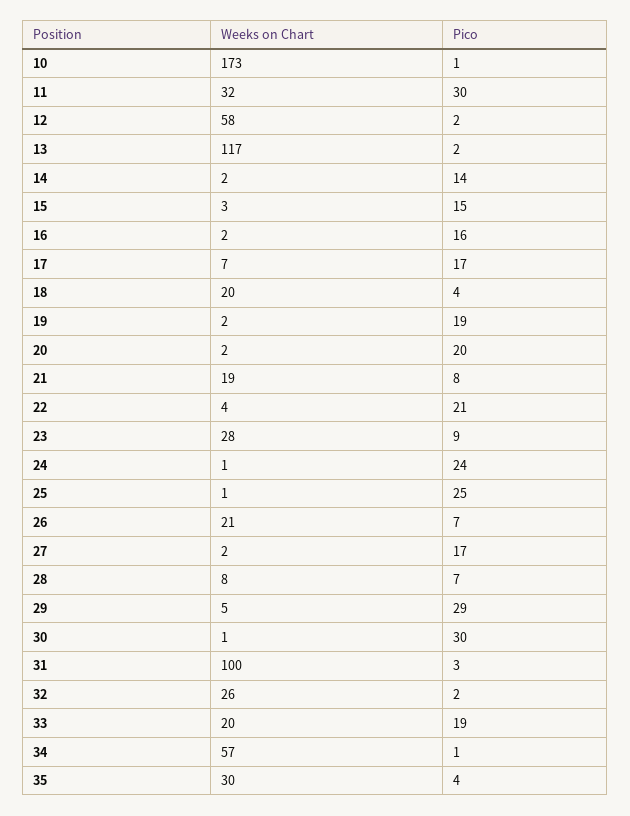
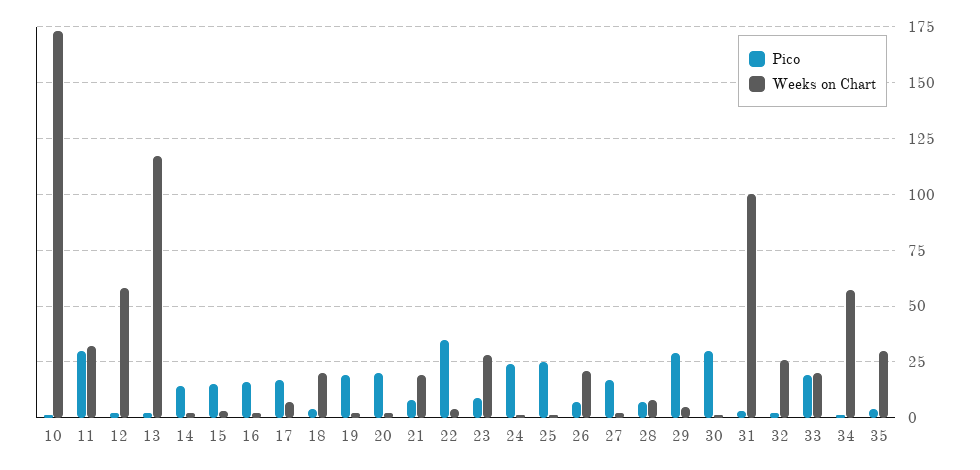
  {
    "Weeks on Chart": {
      "10": 173,
      "11": 32,
      "12": 58,
      "13": 117,
      "14": 2,
      "15": 3,
      "16": 2,
      "17": 7,
      "18": 20,
      "19": 2,
      "20": 2,
      "21": 19,
      "22": 4,
      "23": 28,
      "24": 1,
      "25": 1,
      "26": 21,
      "27": 2,
      "28": 8,
      "29": 5,
      "30": 1,
      "31": 100,
      "32": 26,
      "33": 20,
      "34": 57,
      "35": 30
    },
    "Pico": {
      "10": 1,
      "11": 30,
      "12": 2,
      "13": 2,
      "14": 14,
      "15": 15,
      "16": 16,
      "17": 17,
      "18": 4,
      "19": 19,
      "20": 20,
      "21": 8,
-     "22": 21,
+     "22": 35,
      "23": 9,
      "24": 24,
      "25": 25,
      "26": 7,
      "27": 17,
      "28": 7,
      "29": 29,
      "30": 30,
      "31": 3,
      "32": 2,
      "33": 19,
      "34": 1,
      "35": 4
    }
  }

